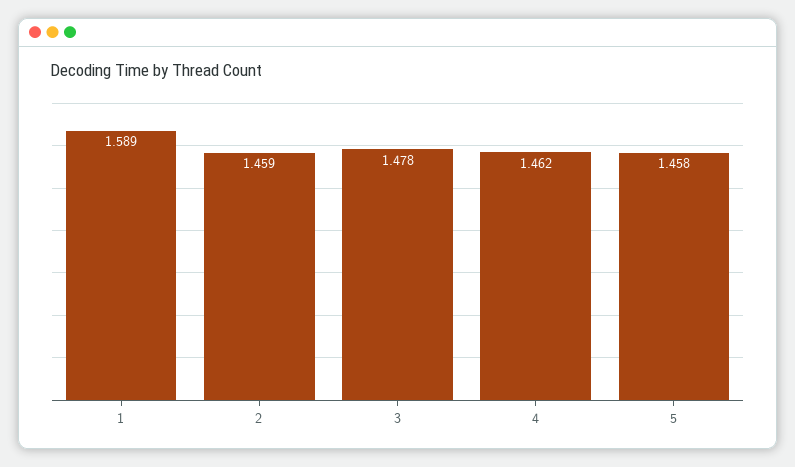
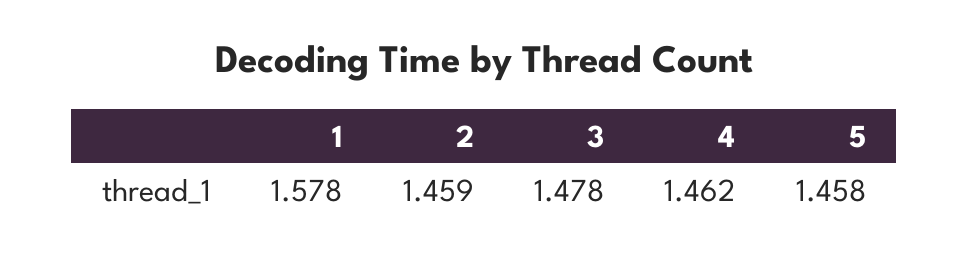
  {
-   "1": 1.589,
+   "1": 1.578,
    "2": 1.459,
    "3": 1.478,
    "4": 1.462,
    "5": 1.458
  }

